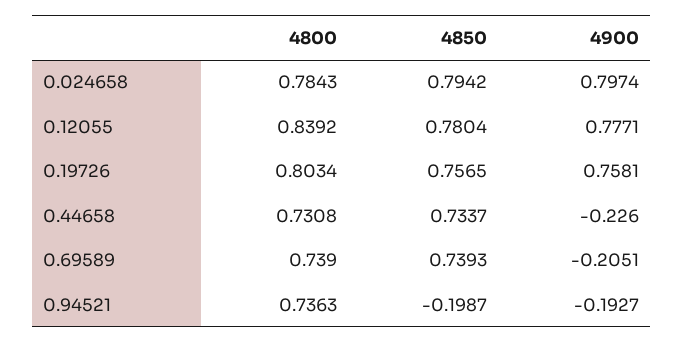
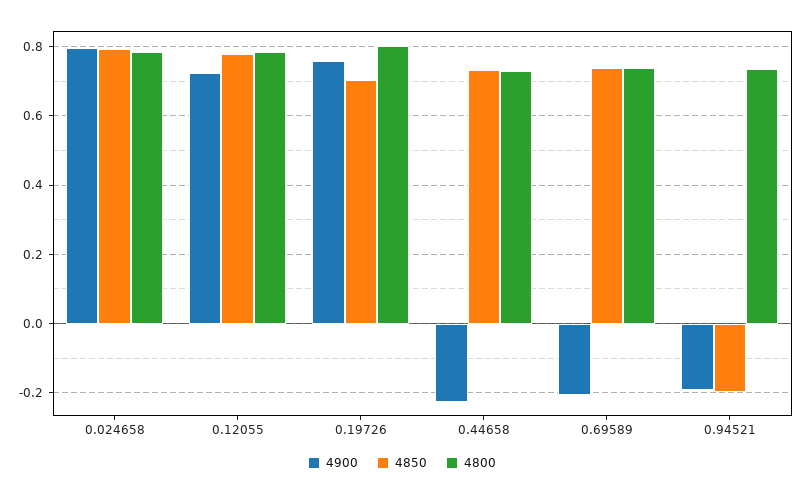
  {
    "4800": {
      "0.024658": 0.7843,
-     "0.12055": 0.8392,
+     "0.12055": 0.78,
      "0.19726": 0.8034,
      "0.44658": 0.7308,
      "0.69589": 0.739,
      "0.94521": 0.7363
    },
    "4850": {
      "0.024658": 0.7942,
      "0.12055": 0.7804,
-     "0.19726": 0.7565,
+     "0.19726": 0.7,
      "0.44658": 0.7337,
      "0.69589": 0.7393,
      "0.94521": -0.1987
    },
    "4900": {
      "0.024658": 0.7974,
-     "0.12055": 0.7771,
+     "0.12055": 0.72,
      "0.19726": 0.7581,
      "0.44658": -0.226,
      "0.69589": -0.2051,
      "0.94521": -0.1927
    }
  }

